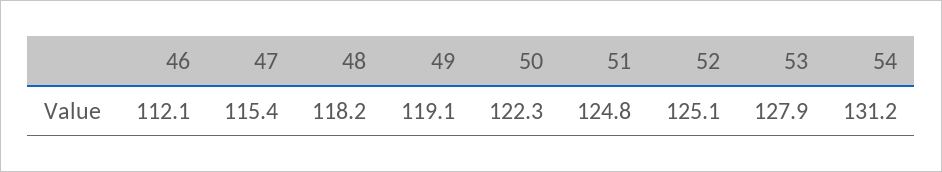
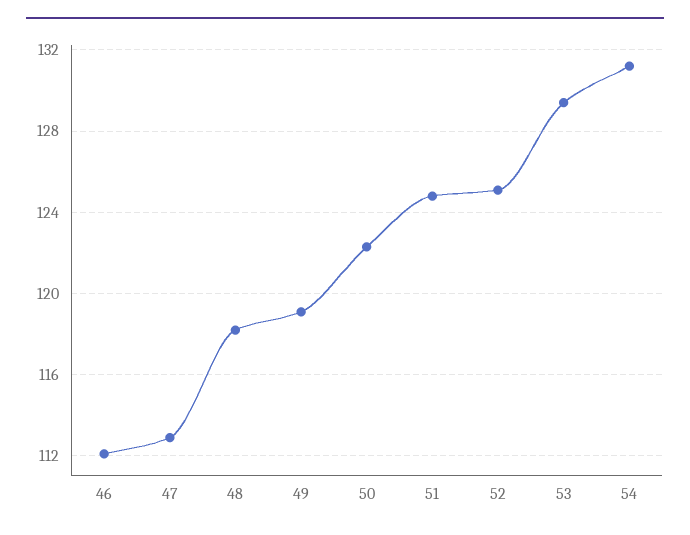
  {
    "46": 112.1,
-   "47": 115.4,
+   "47": 113,
    "48": 118.2,
    "49": 119.1,
    "50": 122.3,
    "51": 124.8,
    "52": 125.1,
-   "53": 127.9,
+   "53": 129.5,
    "54": 131.2
  }

